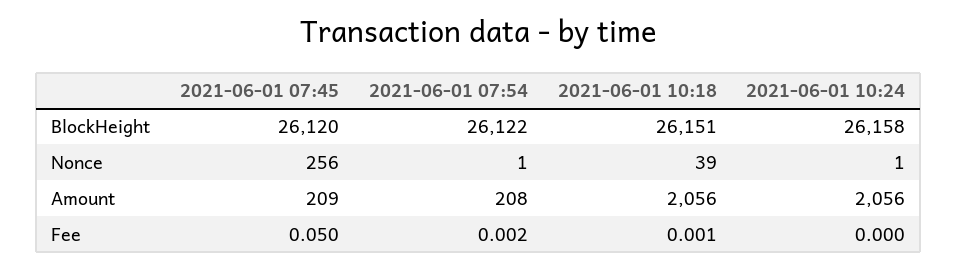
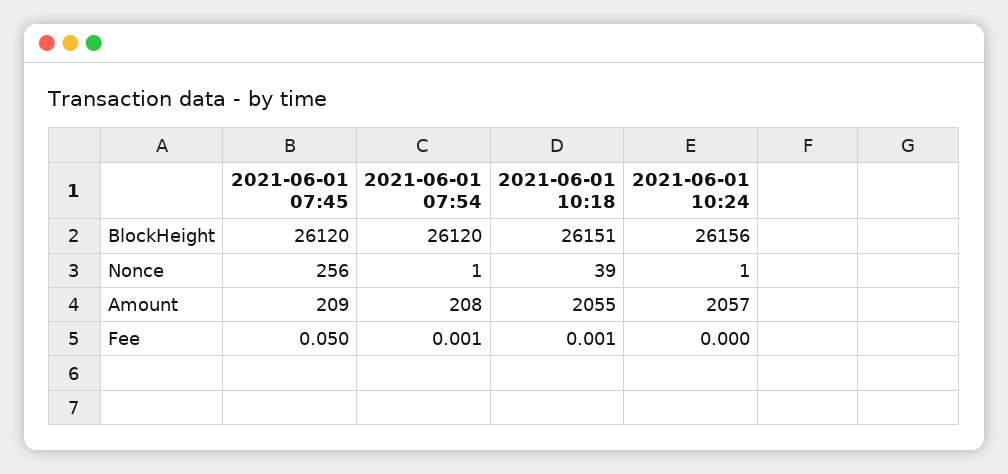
  {
    "2021-06-01 07:45": {
      "BlockHeight": 26120,
      "Nonce": 256,
      "Amount": 209,
      "Fee": 0.05
    },
    "2021-06-01 07:54": {
-     "BlockHeight": 26122,
+     "BlockHeight": 26120,
      "Nonce": 1,
      "Amount": 208,
-     "Fee": 0.002
+     "Fee": 0.001
    },
    "2021-06-01 10:18": {
      "BlockHeight": 26151,
      "Nonce": 39,
-     "Amount": 2056,
+     "Amount": 2055,
      "Fee": 0.001
    },
    "2021-06-01 10:24": {
-     "BlockHeight": 26158,
+     "BlockHeight": 26156,
      "Nonce": 1,
-     "Amount": 2056,
+     "Amount": 2057,
      "Fee": 0
    }
  }

